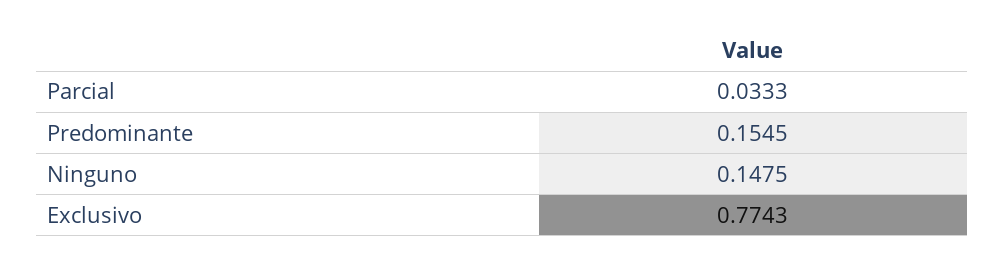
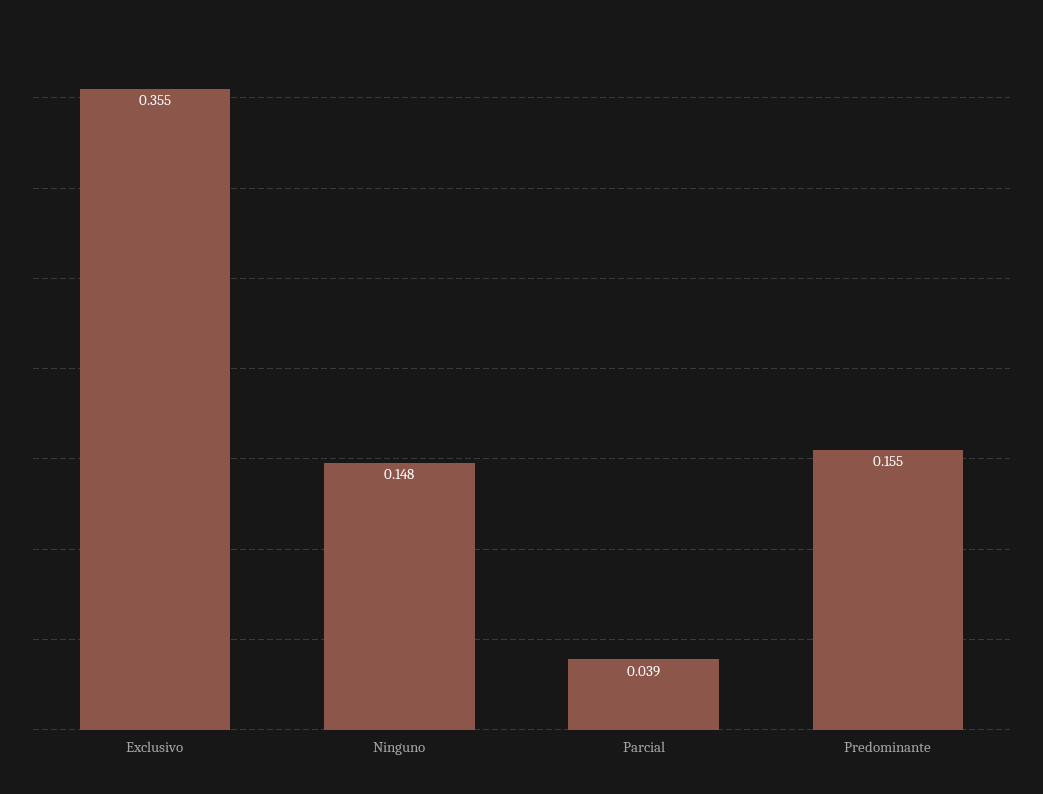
  {
-   "Parcial": 0.0333,
+   "Parcial": 0.039,
    "Predominante": 0.1545,
    "Ninguno": 0.1475,
-   "Exclusivo": 0.7743
+   "Exclusivo": 0.355
  }

